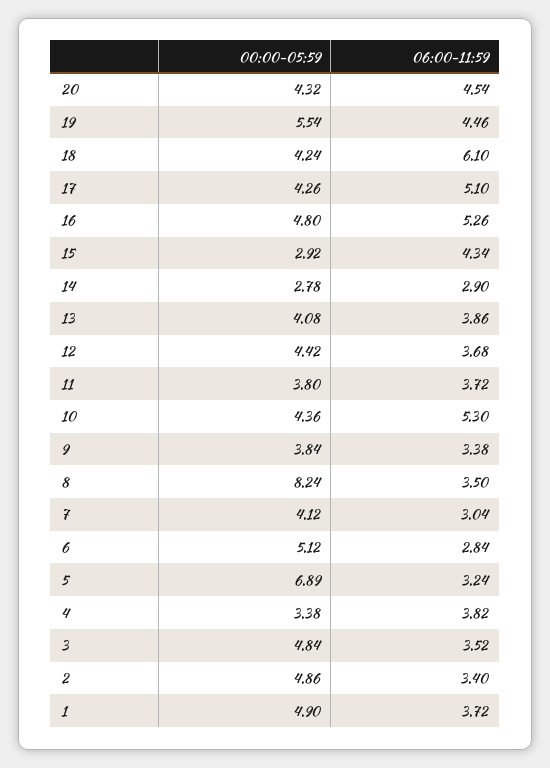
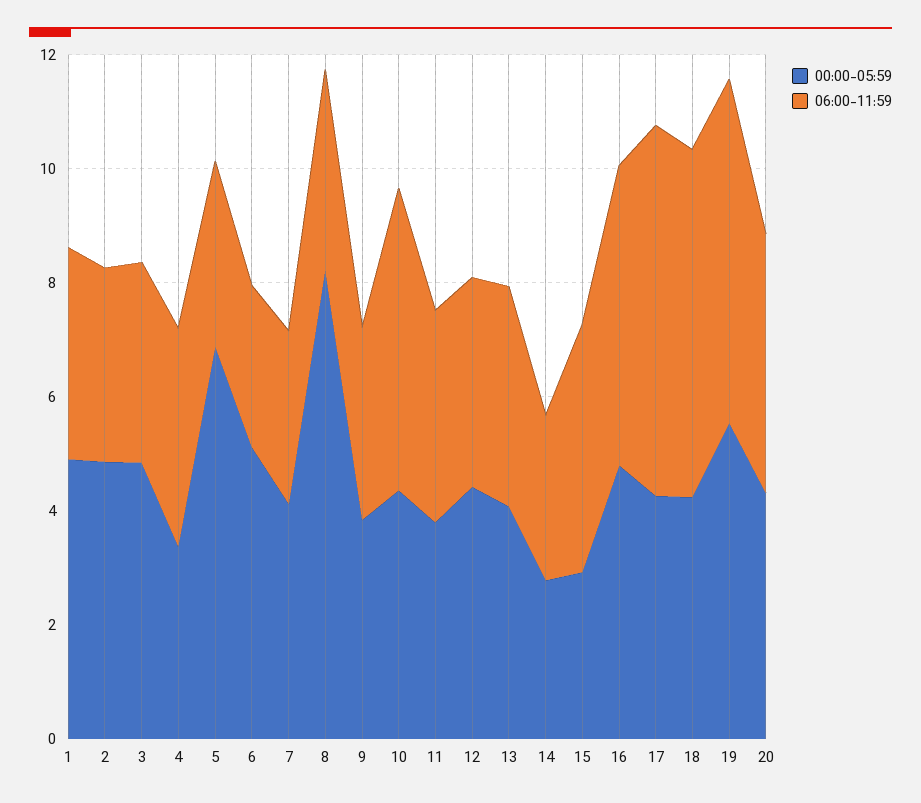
  {
    "00:00-05:59": {
      "20": 4.32,
      "19": 5.54,
      "18": 4.24,
      "17": 4.26,
      "16": 4.8,
      "15": 2.92,
      "14": 2.78,
      "13": 4.08,
      "12": 4.42,
      "11": 3.8,
      "10": 4.36,
      "9": 3.84,
      "8": 8.24,
      "7": 4.12,
      "6": 5.12,
      "5": 6.89,
      "4": 3.38,
      "3": 4.84,
      "2": 4.86,
      "1": 4.9
    },
    "06:00-11:59": {
      "20": 4.54,
-     "19": 4.46,
+     "19": 6,
      "18": 6.1,
-     "17": 5.1,
+     "17": 6.5,
      "16": 5.26,
      "15": 4.34,
      "14": 2.9,
      "13": 3.86,
      "12": 3.68,
      "11": 3.72,
      "10": 5.3,
      "9": 3.38,
      "8": 3.5,
      "7": 3.04,
      "6": 2.84,
      "5": 3.24,
      "4": 3.82,
      "3": 3.52,
      "2": 3.4,
      "1": 3.72
    }
  }

